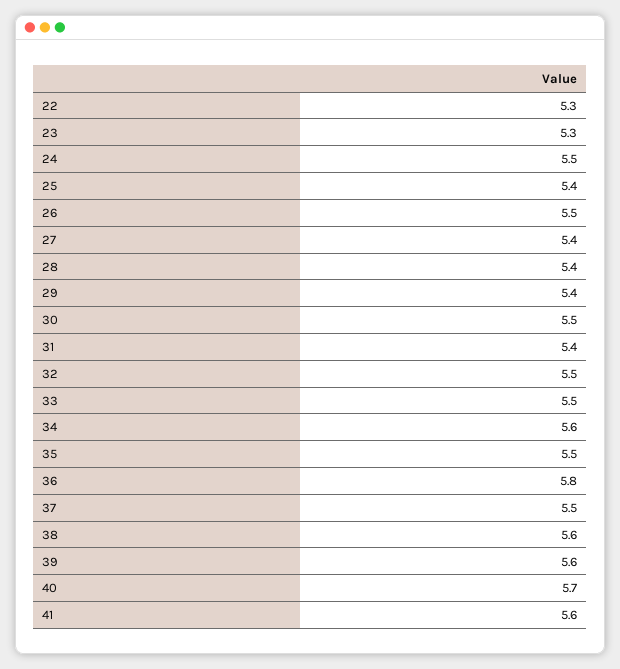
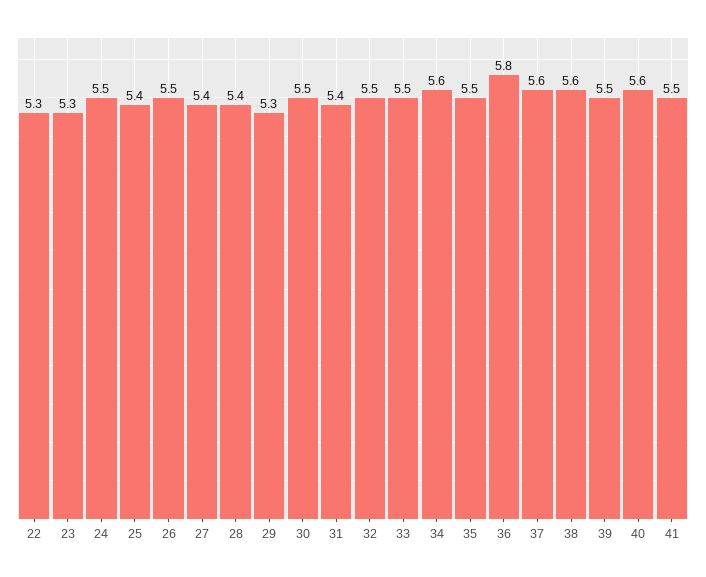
  {
    "22": 5.3,
    "23": 5.3,
    "24": 5.5,
    "25": 5.4,
    "26": 5.5,
    "27": 5.4,
    "28": 5.4,
-   "29": 5.4,
+   "29": 5.3,
    "30": 5.5,
    "31": 5.4,
    "32": 5.5,
    "33": 5.5,
    "34": 5.6,
    "35": 5.5,
    "36": 5.8,
-   "37": 5.5,
+   "37": 5.6,
    "38": 5.6,
-   "39": 5.6,
+   "39": 5.5,
-   "40": 5.7,
+   "40": 5.6,
-   "41": 5.6
+   "41": 5.5
  }

